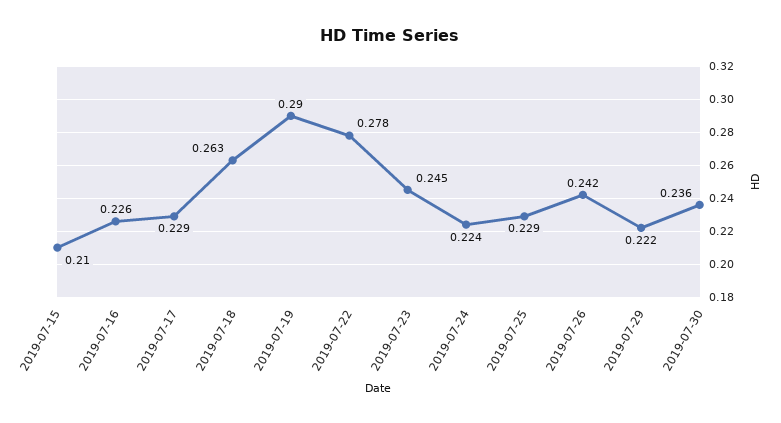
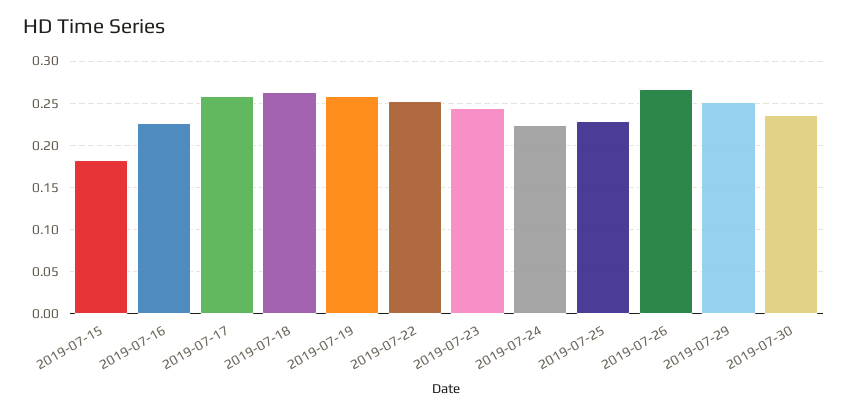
  {
-   "2019-07-15": 0.21,
+   "2019-07-15": 0.18,
    "2019-07-16": 0.226,
-   "2019-07-17": 0.229,
+   "2019-07-17": 0.26,
    "2019-07-18": 0.263,
-   "2019-07-19": 0.29,
+   "2019-07-19": 0.26,
-   "2019-07-22": 0.278,
+   "2019-07-22": 0.25,
    "2019-07-23": 0.245,
    "2019-07-24": 0.224,
    "2019-07-25": 0.229,
-   "2019-07-26": 0.242,
+   "2019-07-26": 0.27,
-   "2019-07-29": 0.222,
+   "2019-07-29": 0.25,
    "2019-07-30": 0.236
  }

